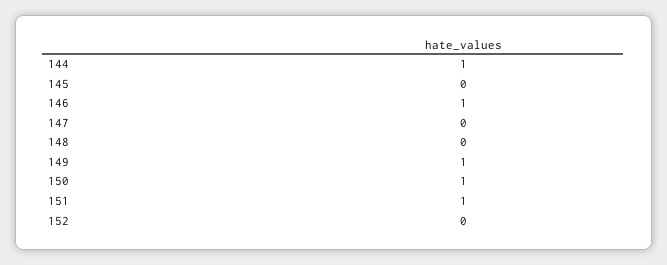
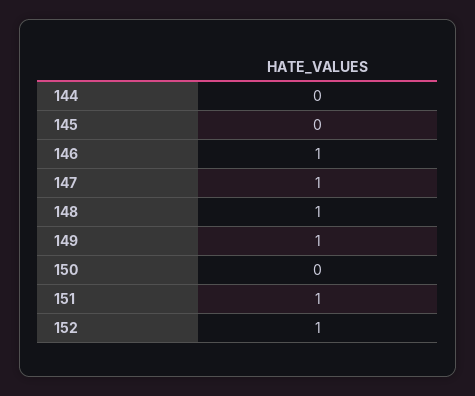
  {
-   "144": 1,
+   "144": 0,
    "145": 0,
    "146": 1,
-   "147": 0,
+   "147": 1,
-   "148": 0,
+   "148": 1,
    "149": 1,
-   "150": 1,
+   "150": 0,
    "151": 1,
-   "152": 0
+   "152": 1
  }

